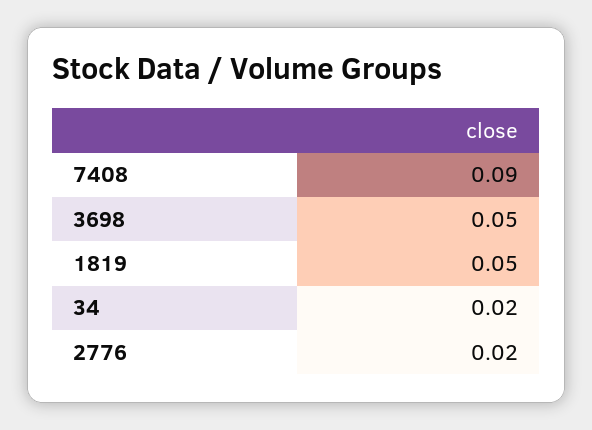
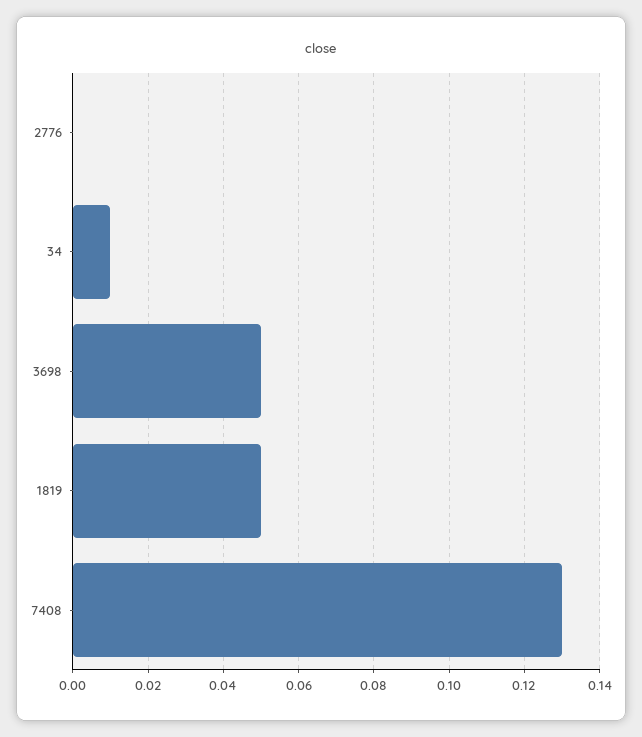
  {
-   "7408": 0.09,
+   "7408": 0.13,
    "3698": 0.05,
    "1819": 0.05,
-   "34": 0.02,
+   "34": 0.01,
-   "2776": 0.02
+   "2776": 0
  }

